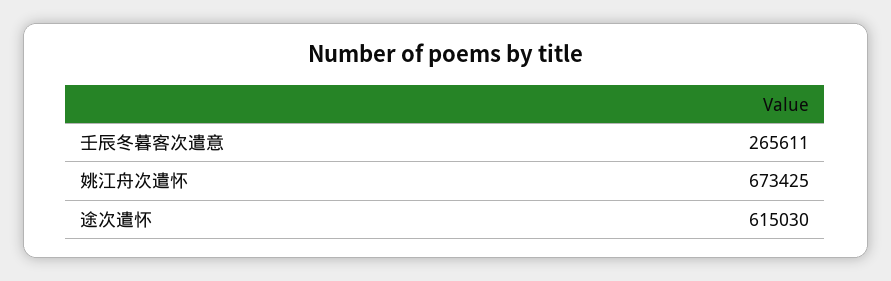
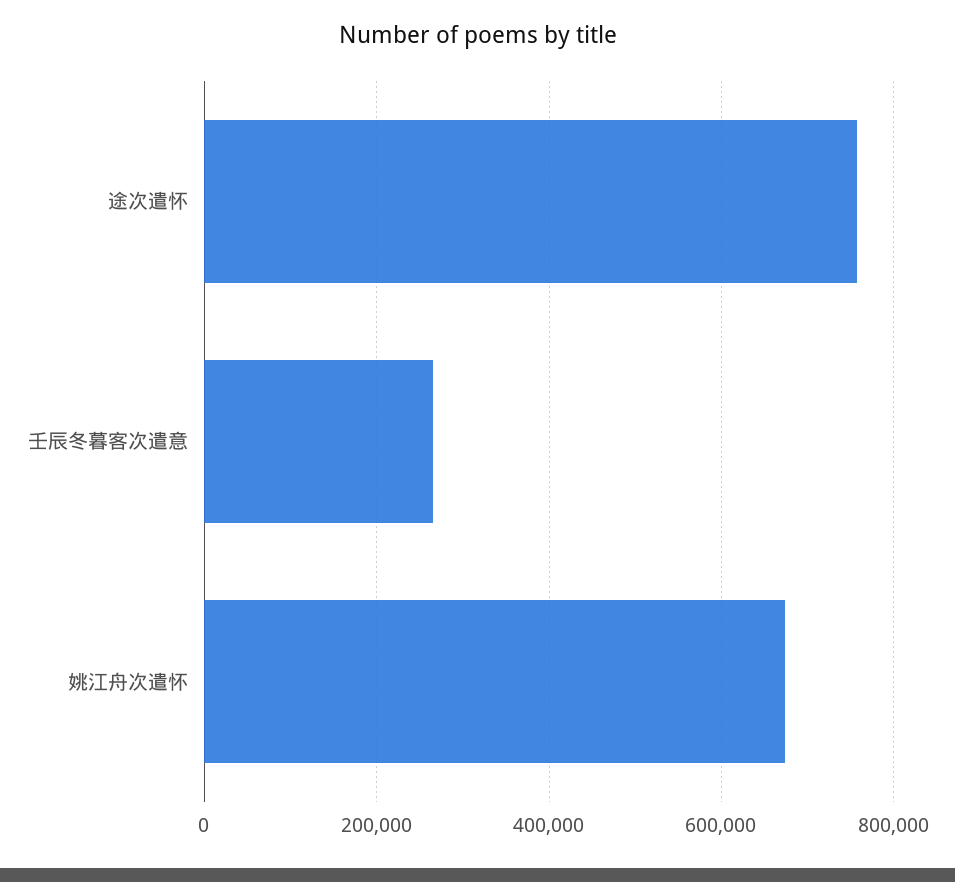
  {
    "壬辰冬暮客次遣意": 265611,
    "姚江舟次遣怀": 673425,
-   "途次遣怀": 615030
+   "途次遣怀": 760000
  }

